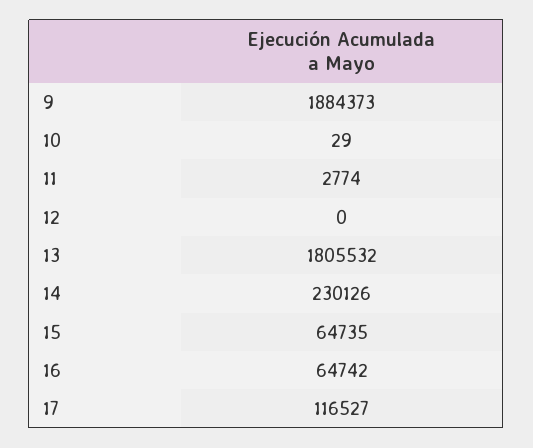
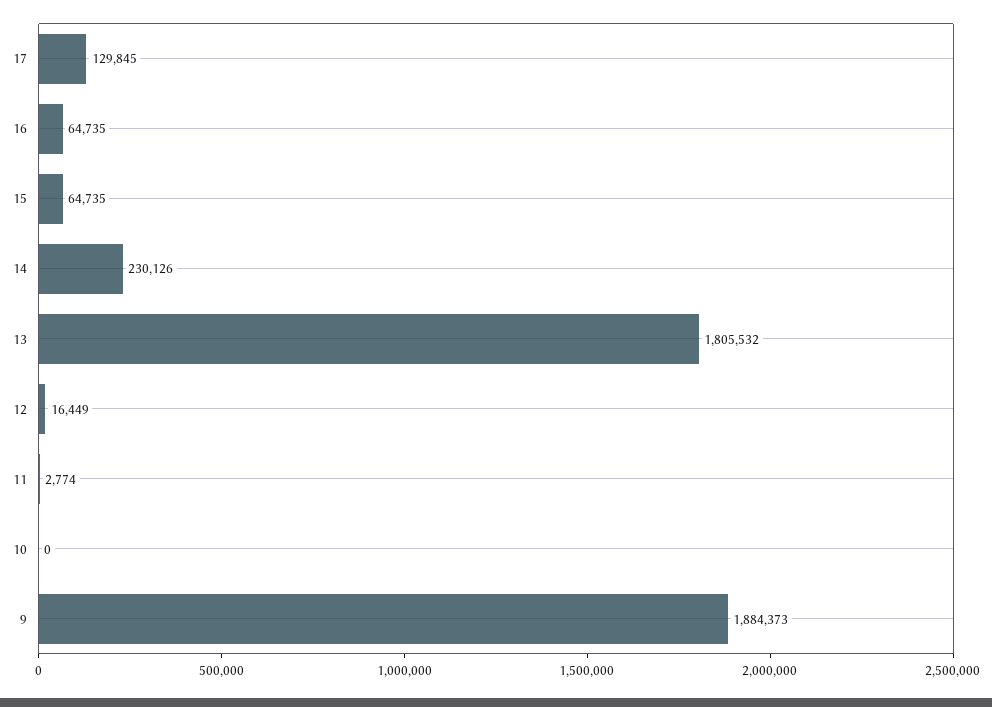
  {
    "9": 1884373,
-   "10": 29,
+   "10": 0,
    "11": 2774,
-   "12": 0,
+   "12": 16449,
    "13": 1805532,
    "14": 230126,
    "15": 64735,
-   "16": 64742,
+   "16": 64735,
-   "17": 116527
+   "17": 129845
  }

